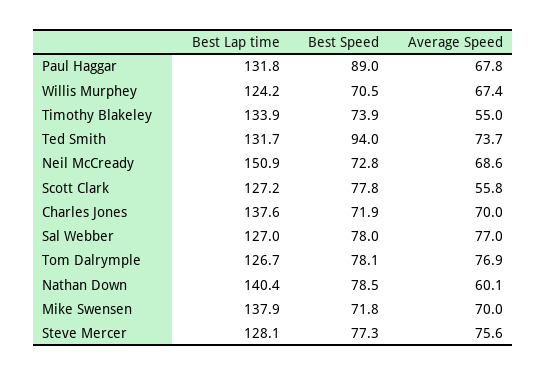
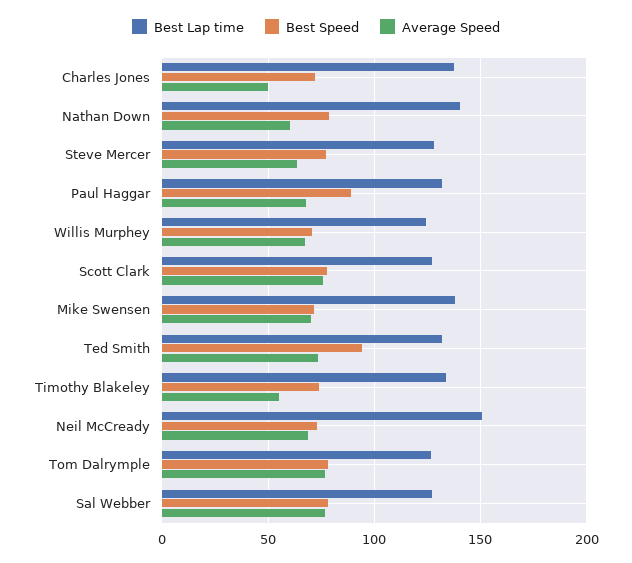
  {
    "Best Lap time": {
      "Paul Haggar": 131.8,
      "Willis Murphey": 124.2,
      "Timothy Blakeley": 133.9,
      "Ted Smith": 131.7,
      "Neil McCready": 150.9,
      "Scott Clark": 127.2,
      "Charles Jones": 137.6,
      "Sal Webber": 127,
      "Tom Dalrymple": 126.7,
      "Nathan Down": 140.4,
      "Mike Swensen": 137.9,
      "Steve Mercer": 128.1
    },
    "Best Speed": {
      "Paul Haggar": 89,
      "Willis Murphey": 70.5,
      "Timothy Blakeley": 73.9,
      "Ted Smith": 94,
      "Neil McCready": 72.8,
      "Scott Clark": 77.8,
      "Charles Jones": 71.9,
      "Sal Webber": 78,
      "Tom Dalrymple": 78.1,
      "Nathan Down": 78.5,
      "Mike Swensen": 71.8,
      "Steve Mercer": 77.3
    },
    "Average Speed": {
      "Paul Haggar": 67.8,
      "Willis Murphey": 67.4,
      "Timothy Blakeley": 55,
      "Ted Smith": 73.7,
      "Neil McCready": 68.6,
-     "Scott Clark": 55.8,
+     "Scott Clark": 75,
-     "Charles Jones": 70,
+     "Charles Jones": 50,
      "Sal Webber": 77,
      "Tom Dalrymple": 76.9,
      "Nathan Down": 60.1,
      "Mike Swensen": 70,
-     "Steve Mercer": 75.6
+     "Steve Mercer": 65
    }
  }

